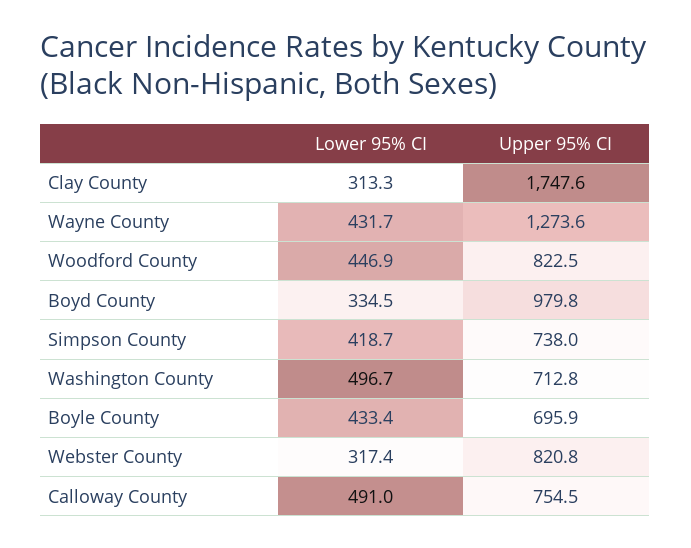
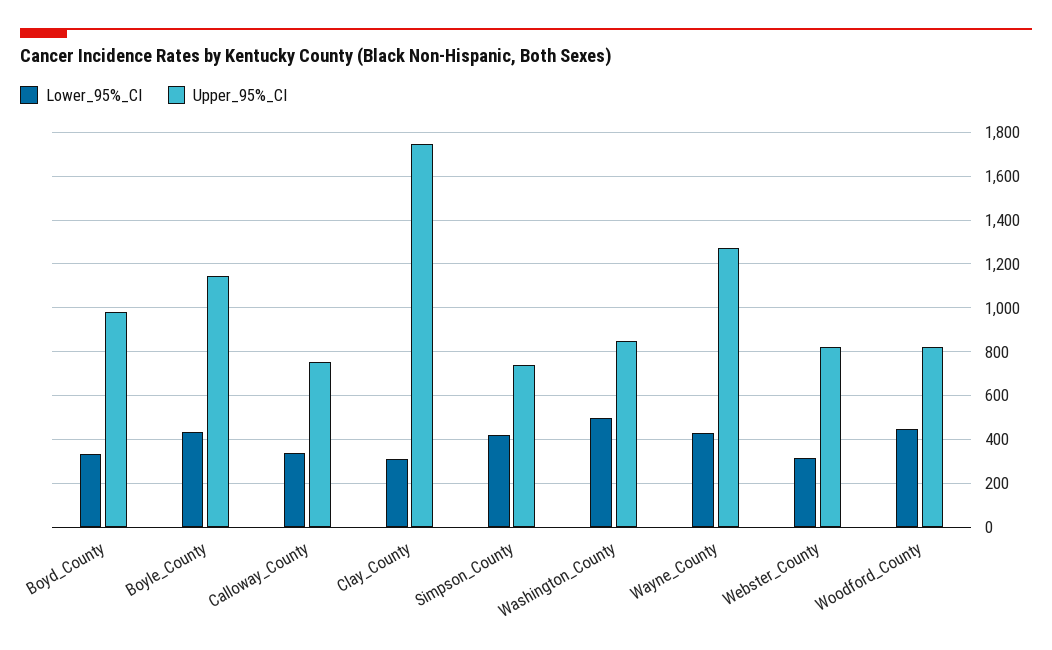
  {
    "Lower 95% CI": {
      "Clay County": 313.3,
      "Wayne County": 431.7,
      "Woodford County": 446.9,
      "Boyd County": 334.5,
      "Simpson County": 418.7,
      "Washington County": 496.7,
      "Boyle County": 433.4,
      "Webster County": 317.4,
-     "Calloway County": 491
+     "Calloway County": 350
    },
    "Upper 95% CI": {
      "Clay County": 1747.6,
      "Wayne County": 1273.6,
      "Woodford County": 822.5,
      "Boyd County": 979.8,
      "Simpson County": 738,
-     "Washington County": 712.8,
+     "Washington County": 850,
-     "Boyle County": 695.9,
+     "Boyle County": 1150,
      "Webster County": 820.8,
      "Calloway County": 754.5
    }
  }

